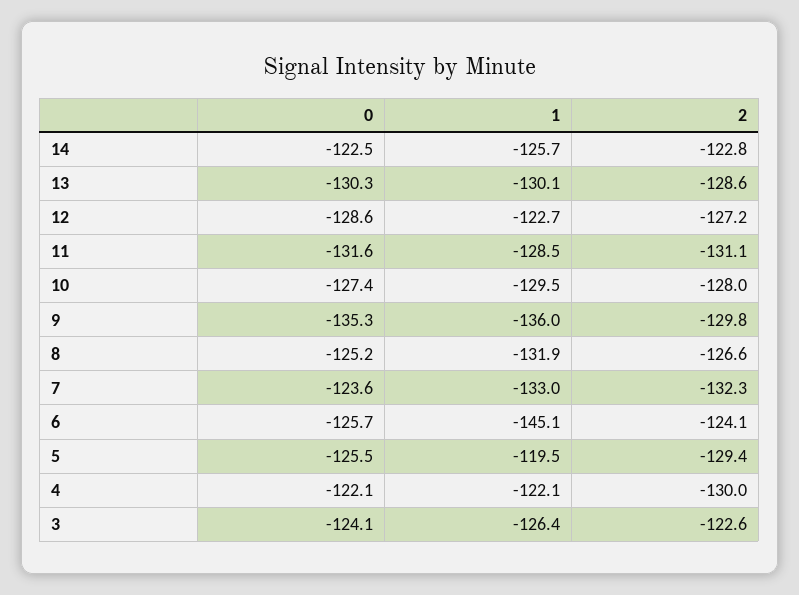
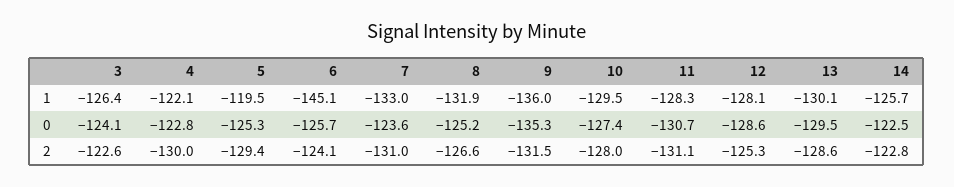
  {
    "0": {
      "14": -122.5,
-     "13": -130.3,
+     "13": -129.5,
      "12": -128.6,
-     "11": -131.6,
+     "11": -130.7,
      "10": -127.4,
      "9": -135.3,
      "8": -125.2,
      "7": -123.6,
      "6": -125.7,
-     "5": -125.5,
+     "5": -125.3,
-     "4": -122.1,
+     "4": -122.8,
      "3": -124.1
    },
    "1": {
      "14": -125.7,
      "13": -130.1,
-     "12": -122.7,
+     "12": -128.1,
-     "11": -128.5,
+     "11": -128.3,
      "10": -129.5,
      "9": -136,
      "8": -131.9,
      "7": -133,
      "6": -145.1,
      "5": -119.5,
      "4": -122.1,
      "3": -126.4
    },
    "2": {
      "14": -122.8,
      "13": -128.6,
-     "12": -127.2,
+     "12": -125.3,
      "11": -131.1,
      "10": -128,
-     "9": -129.8,
+     "9": -131.5,
      "8": -126.6,
-     "7": -132.3,
+     "7": -131,
      "6": -124.1,
      "5": -129.4,
      "4": -130,
      "3": -122.6
    }
  }

